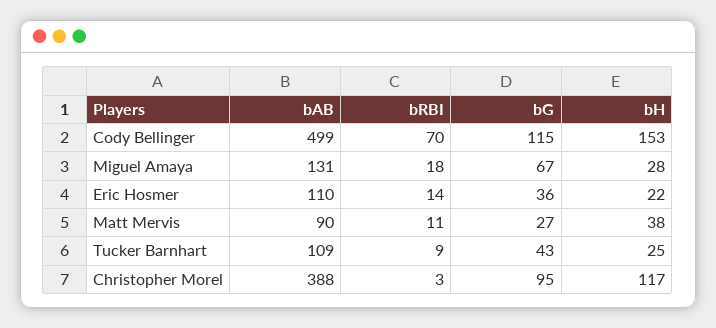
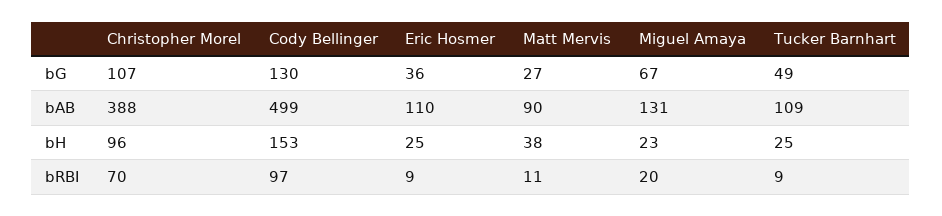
  {
    "bAB": {
      "Cody Bellinger": 499,
      "Miguel Amaya": 131,
      "Eric Hosmer": 110,
      "Matt Mervis": 90,
      "Tucker Barnhart": 109,
      "Christopher Morel": 388
    },
    "bRBI": {
-     "Cody Bellinger": 70,
+     "Cody Bellinger": 97,
-     "Miguel Amaya": 18,
+     "Miguel Amaya": 20,
-     "Eric Hosmer": 14,
+     "Eric Hosmer": 9,
      "Matt Mervis": 11,
      "Tucker Barnhart": 9,
-     "Christopher Morel": 3
+     "Christopher Morel": 70
    },
    "bG": {
-     "Cody Bellinger": 115,
+     "Cody Bellinger": 130,
      "Miguel Amaya": 67,
      "Eric Hosmer": 36,
      "Matt Mervis": 27,
-     "Tucker Barnhart": 43,
+     "Tucker Barnhart": 49,
-     "Christopher Morel": 95
+     "Christopher Morel": 107
    },
    "bH": {
      "Cody Bellinger": 153,
-     "Miguel Amaya": 28,
+     "Miguel Amaya": 23,
-     "Eric Hosmer": 22,
+     "Eric Hosmer": 25,
      "Matt Mervis": 38,
      "Tucker Barnhart": 25,
-     "Christopher Morel": 117
+     "Christopher Morel": 96
    }
  }

